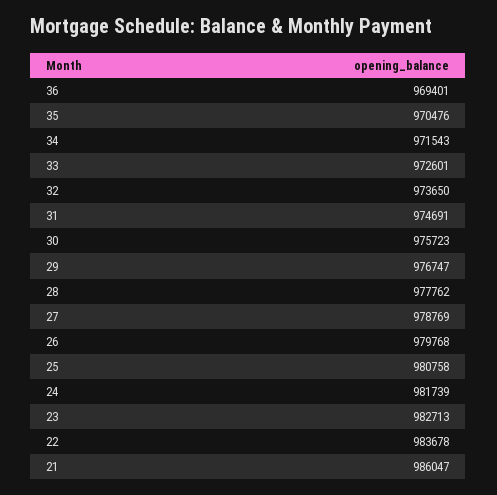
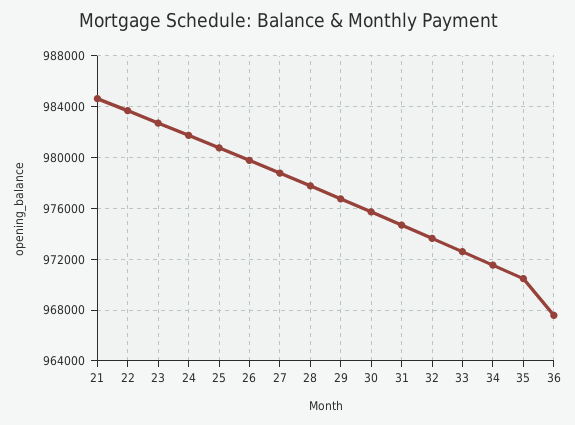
  {
-   "36": 969401,
+   "36": 967500,
    "35": 970476,
    "34": 971543,
    "33": 972601,
    "32": 973650,
    "31": 974691,
    "30": 975723,
    "29": 976747,
    "28": 977762,
    "27": 978769,
    "26": 979768,
    "25": 980758,
    "24": 981739,
    "23": 982713,
    "22": 983678,
-   "21": 986047
+   "21": 984500
  }

